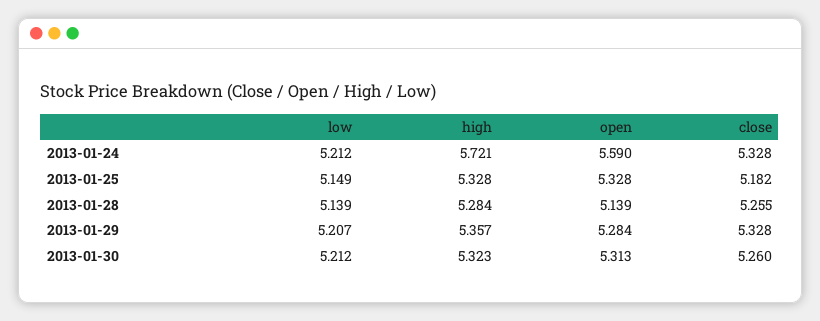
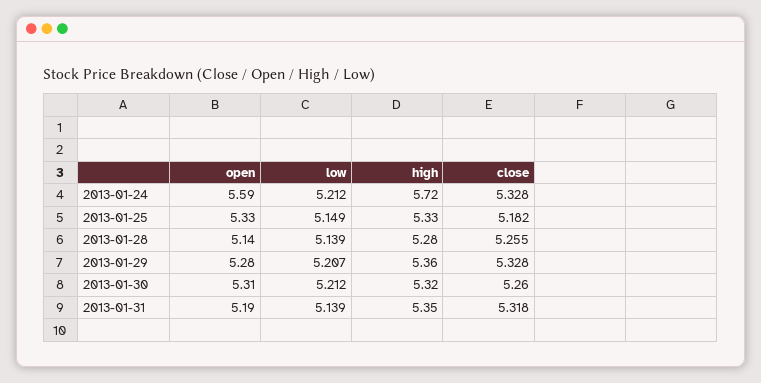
  {
    "low": {
      "2013-01-24": 5.212,
      "2013-01-25": 5.149,
      "2013-01-28": 5.139,
      "2013-01-29": 5.207,
-     "2013-01-30": 5.212
+     "2013-01-30": 5.212,
+     "2013-01-31": 5.139
    },
    "high": {
      "2013-01-24": 5.721,
      "2013-01-25": 5.328,
      "2013-01-28": 5.284,
      "2013-01-29": 5.357,
-     "2013-01-30": 5.323
+     "2013-01-30": 5.323,
+     "2013-01-31": 5.35
    },
    "open": {
      "2013-01-24": 5.59,
      "2013-01-25": 5.328,
      "2013-01-28": 5.139,
      "2013-01-29": 5.284,
-     "2013-01-30": 5.313
+     "2013-01-30": 5.313,
+     "2013-01-31": 5.19
    },
    "close": {
      "2013-01-24": 5.328,
      "2013-01-25": 5.182,
      "2013-01-28": 5.255,
      "2013-01-29": 5.328,
-     "2013-01-30": 5.26
+     "2013-01-30": 5.26,
+     "2013-01-31": 5.318
    }
  }

